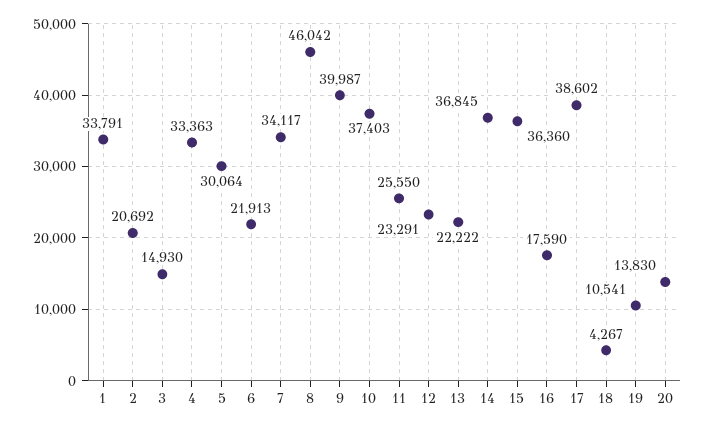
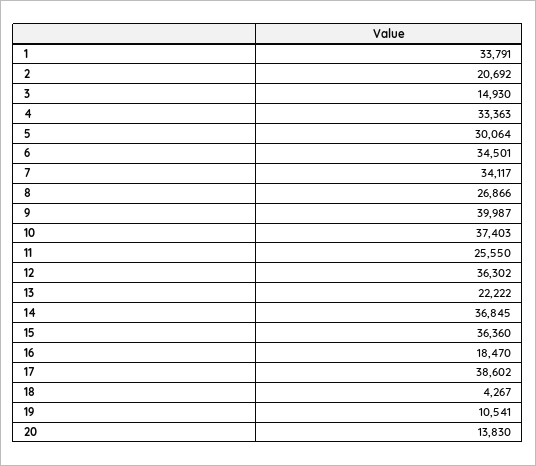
  {
    "1": 33791,
    "2": 20692,
    "3": 14930,
    "4": 33363,
    "5": 30064,
-   "6": 21913,
+   "6": 34501,
    "7": 34117,
-   "8": 46042,
+   "8": 26866,
    "9": 39987,
    "10": 37403,
    "11": 25550,
-   "12": 23291,
+   "12": 36302,
    "13": 22222,
    "14": 36845,
    "15": 36360,
-   "16": 17590,
+   "16": 18470,
    "17": 38602,
    "18": 4267,
    "19": 10541,
    "20": 13830
  }

